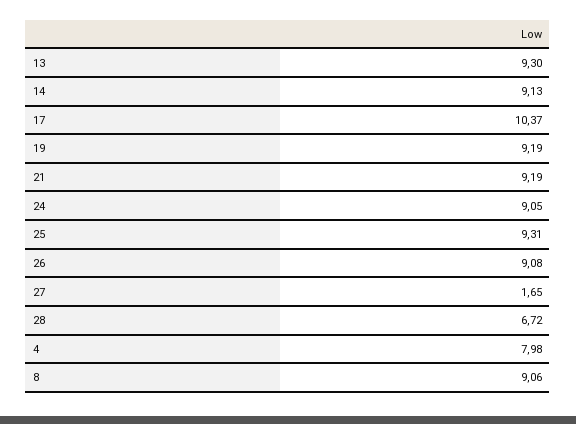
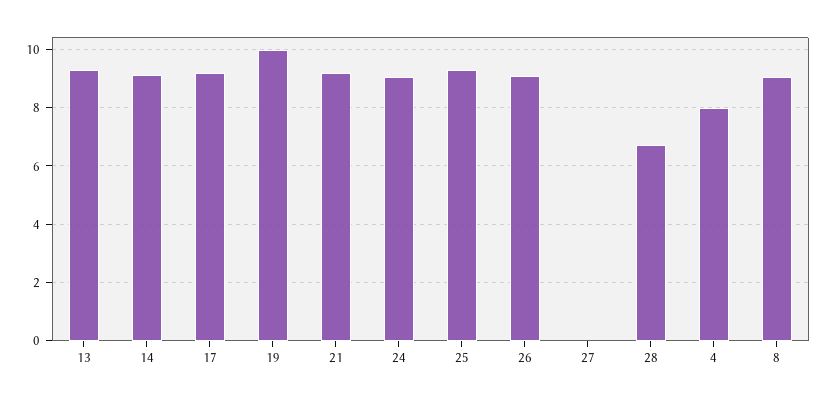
  {
    "13": 9.3,
    "14": 9.13,
-   "17": 10.37,
+   "17": 9.25,
-   "19": 9.19,
+   "19": 10,
    "21": 9.19,
    "24": 9.05,
    "25": 9.31,
    "26": 9.08,
-   "27": 1.65,
+   "27": 0,
    "28": 6.72,
    "4": 7.98,
    "8": 9.06
  }

